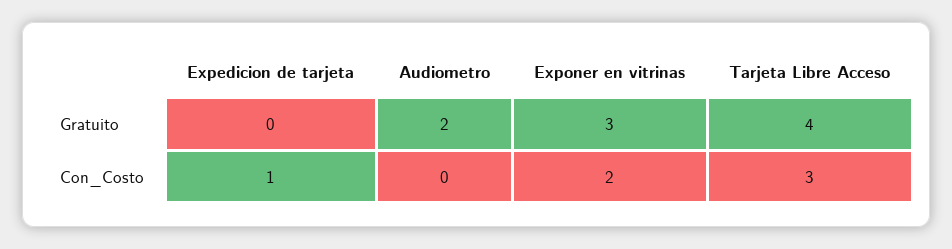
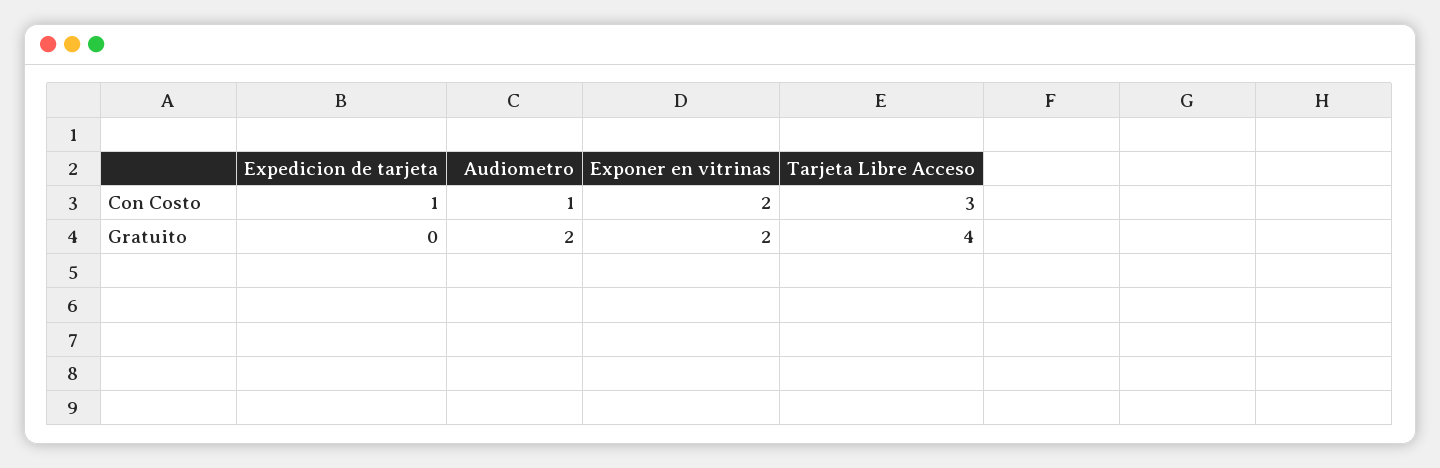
  {
    "Expedicion de tarjeta": {
      "Gratuito": 0,
      "Con_Costo": 1
    },
    "Audiometro": {
      "Gratuito": 2,
-     "Con_Costo": 0
+     "Con_Costo": 1
    },
    "Exponer en vitrinas": {
-     "Gratuito": 3,
+     "Gratuito": 2,
      "Con_Costo": 2
    },
    "Tarjeta Libre Acceso": {
      "Gratuito": 4,
      "Con_Costo": 3
    }
  }

